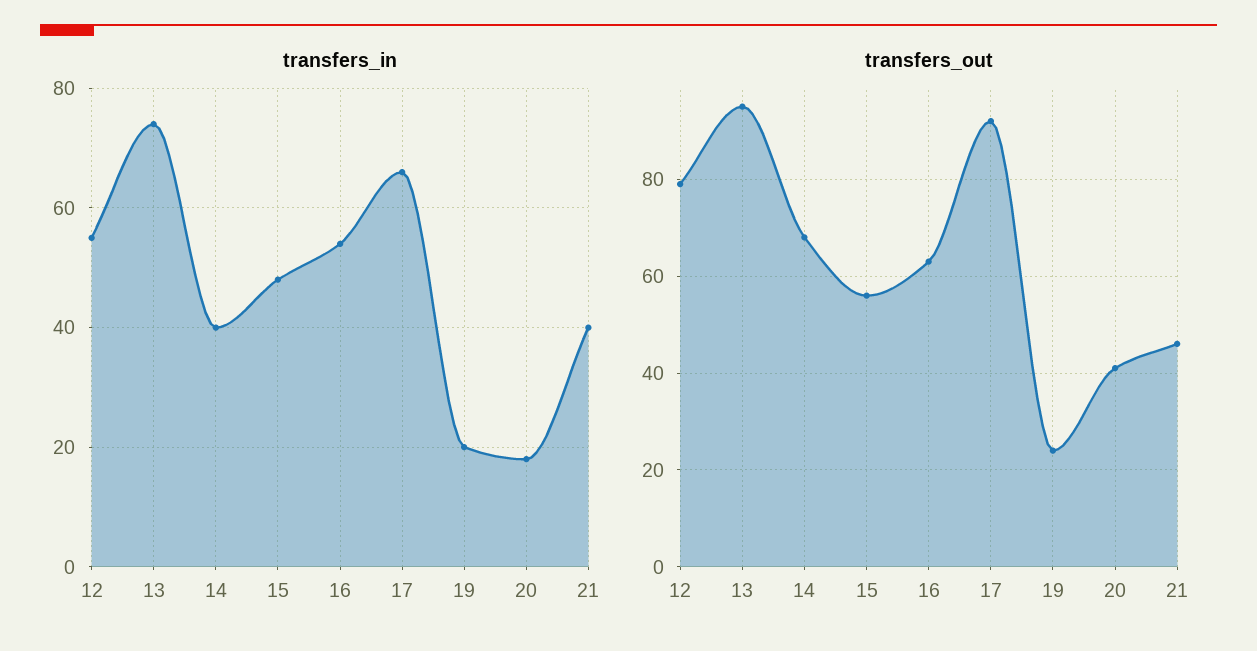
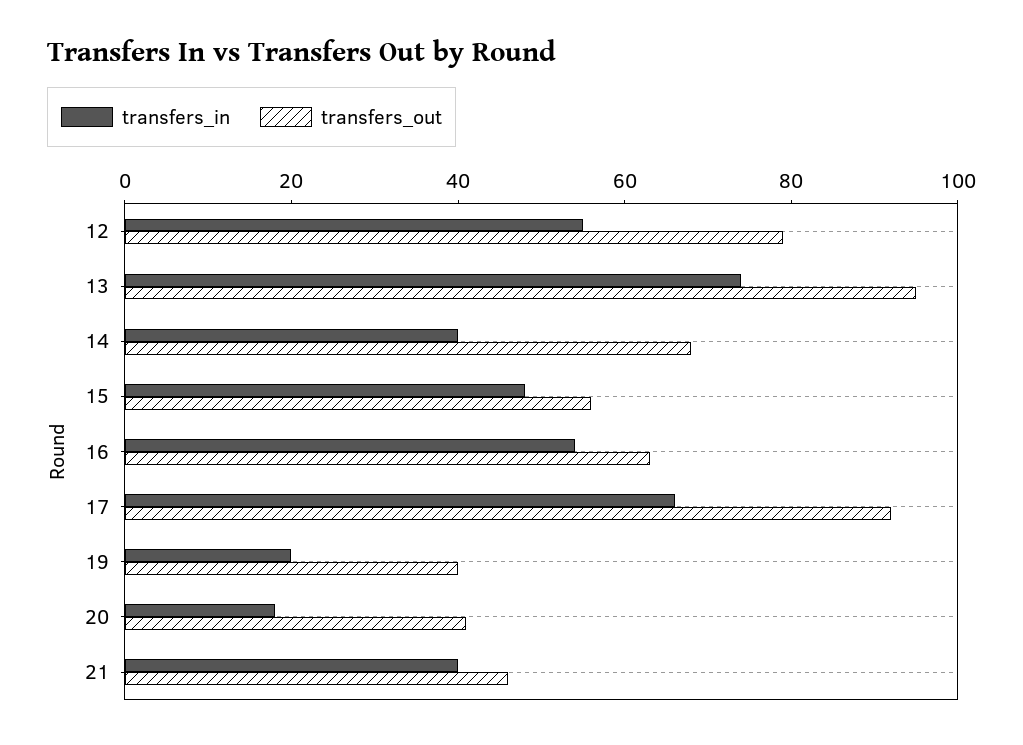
  {
    "transfers_in": {
      "12": 55,
      "13": 75,
      "14": 40,
      "15": 50,
      "16": 55,
      "17": 65,
      "19": 20,
      "20": 20,
      "21": 40
    },
    "transfers_out": {
      "12": 80,
      "13": 95,
      "14": 70,
      "15": 55,
      "16": 65,
      "17": 90,
-     "19": 25,
+     "19": 40,
      "20": 40,
      "21": 45
    }
  }

